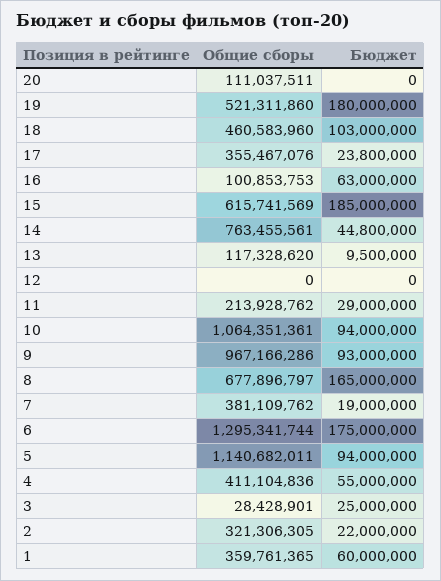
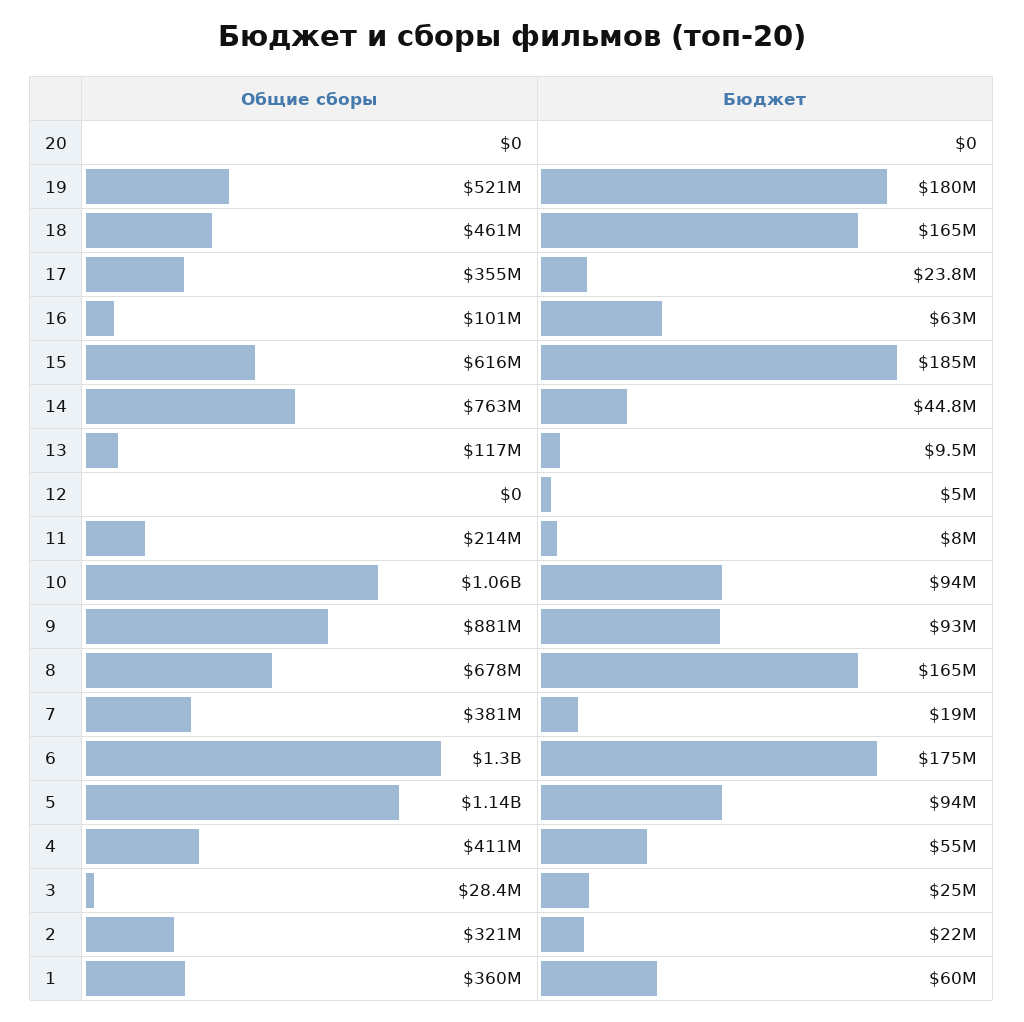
  {
    "Общие сборы": {
-     "20": 111037511,
+     "20": 0,
      "19": 521311860,
      "18": 460583960,
      "17": 355467076,
      "16": 100853753,
      "15": 615741569,
      "14": 763455561,
      "13": 117328620,
      "12": 0,
      "11": 213928762,
      "10": 1064351361,
-     "9": 967166286,
+     "9": 881000000,
      "8": 677896797,
      "7": 381109762,
      "6": 1295341744,
      "5": 1140682011,
      "4": 411104836,
      "3": 28428901,
      "2": 321306305,
      "1": 359761365
    },
    "Бюджет": {
      "20": 0,
      "19": 180000000,
-     "18": 103000000,
+     "18": 165000000,
      "17": 23800000,
      "16": 63000000,
      "15": 185000000,
      "14": 44800000,
      "13": 9500000,
-     "12": 0,
+     "12": 5000000,
-     "11": 29000000,
+     "11": 8000000,
      "10": 94000000,
      "9": 93000000,
      "8": 165000000,
      "7": 19000000,
      "6": 175000000,
      "5": 94000000,
      "4": 55000000,
      "3": 25000000,
      "2": 22000000,
      "1": 60000000
    }
  }

